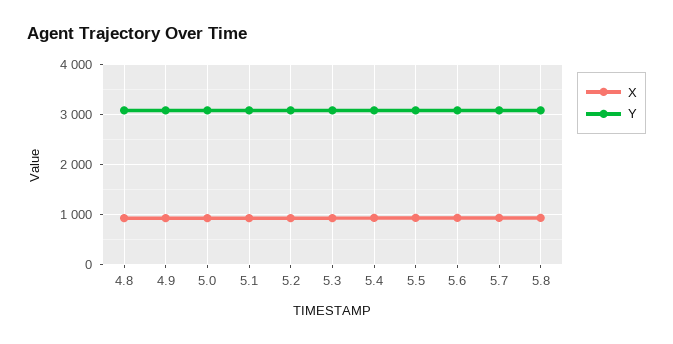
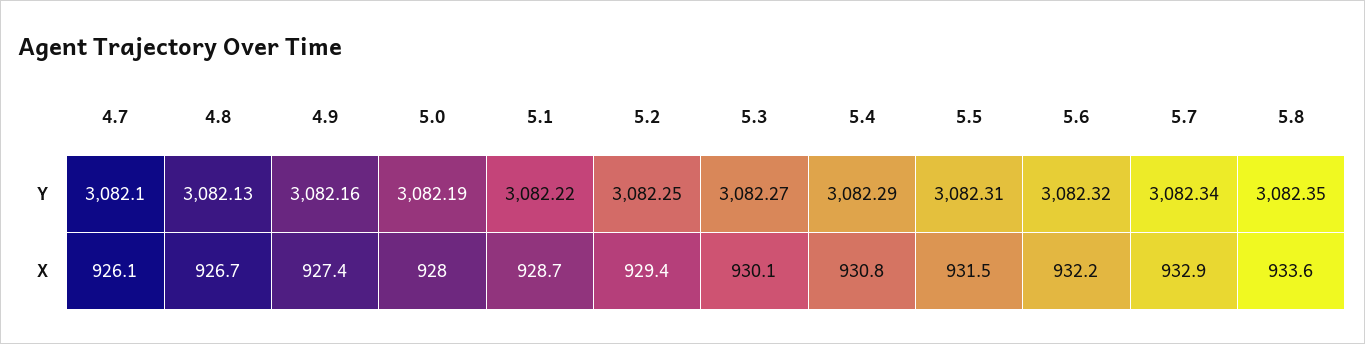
  {
    "X": {
      "4.8": 926.7,
      "4.9": 927.4,
      "5.0": 928,
      "5.1": 928.7,
      "5.2": 929.4,
      "5.3": 930.1,
      "5.4": 930.8,
      "5.5": 931.5,
      "5.6": 932.2,
      "5.7": 932.9,
-     "5.8": 933.6
+     "5.8": 933.6,
+     "4.7": 926.1
    },
    "Y": {
      "4.8": 3082.13,
      "4.9": 3082.16,
      "5.0": 3082.19,
      "5.1": 3082.22,
      "5.2": 3082.25,
      "5.3": 3082.27,
      "5.4": 3082.29,
      "5.5": 3082.31,
      "5.6": 3082.32,
      "5.7": 3082.34,
-     "5.8": 3082.35
+     "5.8": 3082.35,
+     "4.7": 3082.1
    }
  }

